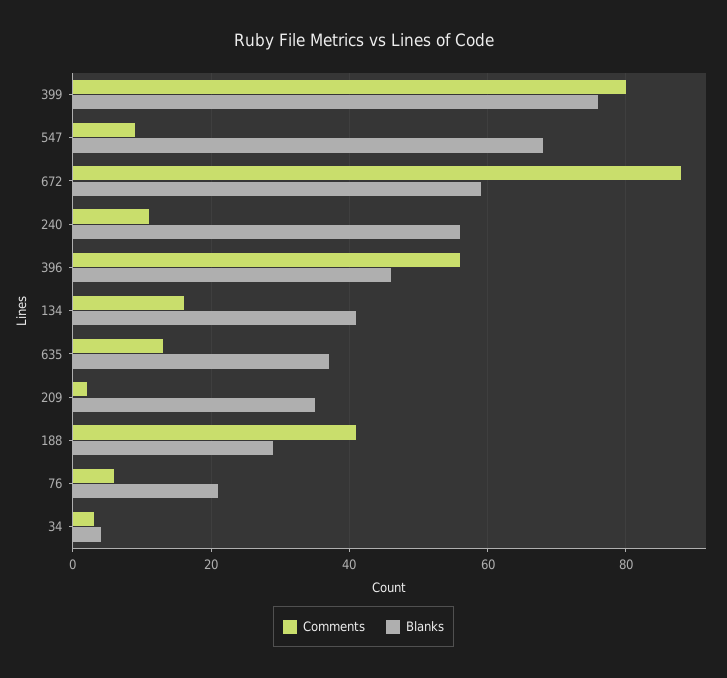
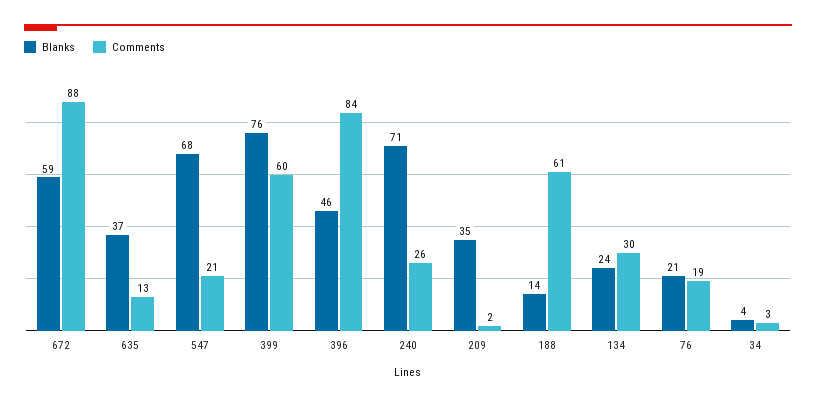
  {
    "Comments": {
-     "399": 80,
+     "399": 60,
-     "547": 10,
+     "547": 21,
      "672": 88,
-     "240": 10,
+     "240": 26,
-     "396": 55,
+     "396": 84,
-     "134": 15,
+     "134": 30,
      "635": 13,
      "209": 2,
-     "188": 40,
+     "188": 61,
-     "76": 5,
+     "76": 19,
      "34": 3
    },
    "Blanks": {
      "399": 76,
      "547": 68,
      "672": 59,
-     "240": 55,
+     "240": 71,
      "396": 46,
-     "134": 40,
+     "134": 24,
      "635": 37,
      "209": 35,
-     "188": 30,
+     "188": 14,
      "76": 21,
      "34": 4
    }
  }

